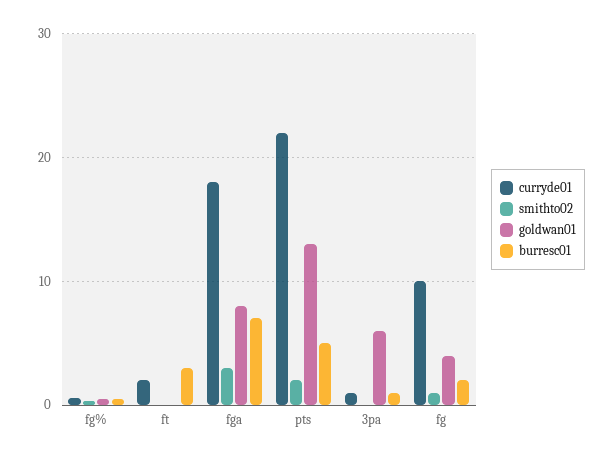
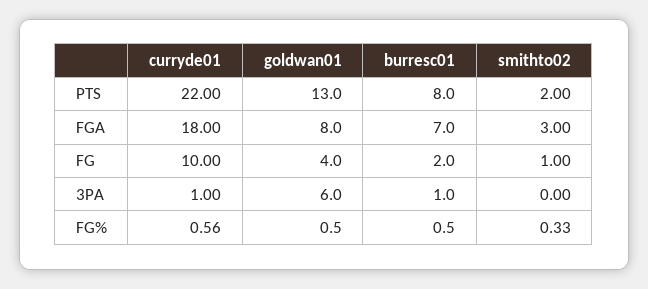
  {
    "curryde01": {
      "fg%": 0.56,
-     "ft": 2,
      "fga": 18,
      "pts": 22,
      "3pa": 1,
      "fg": 10
    },
    "smithto02": {
      "fg%": 0.33,
-     "ft": 0,
      "fga": 3,
      "pts": 2,
      "3pa": 0,
      "fg": 1
    },
    "goldwan01": {
      "fg%": 0.5,
-     "ft": 0,
      "fga": 8,
      "pts": 13,
      "3pa": 6,
      "fg": 4
    },
    "burresc01": {
      "fg%": 0.5,
-     "ft": 3,
      "fga": 7,
-     "pts": 5,
+     "pts": 8,
      "3pa": 1,
      "fg": 2
    }
  }

